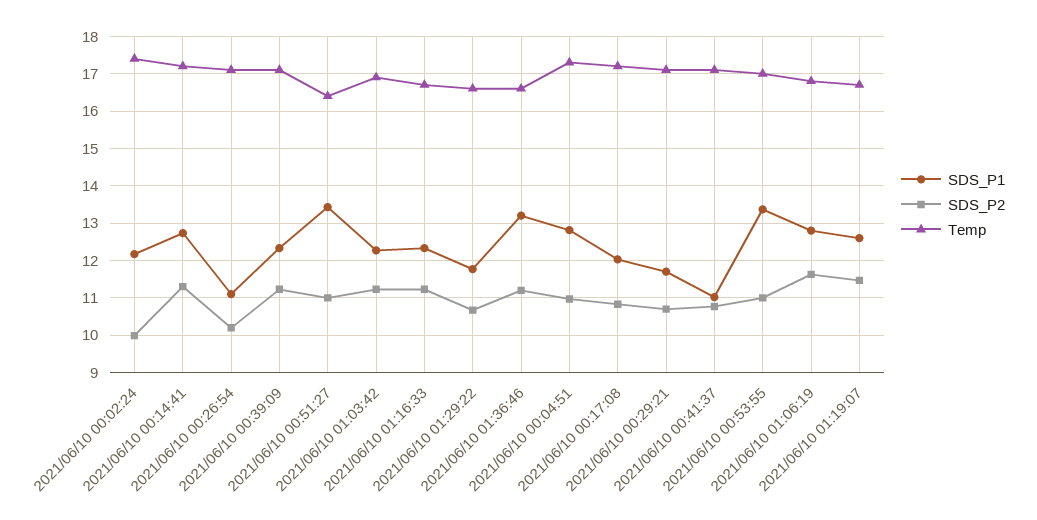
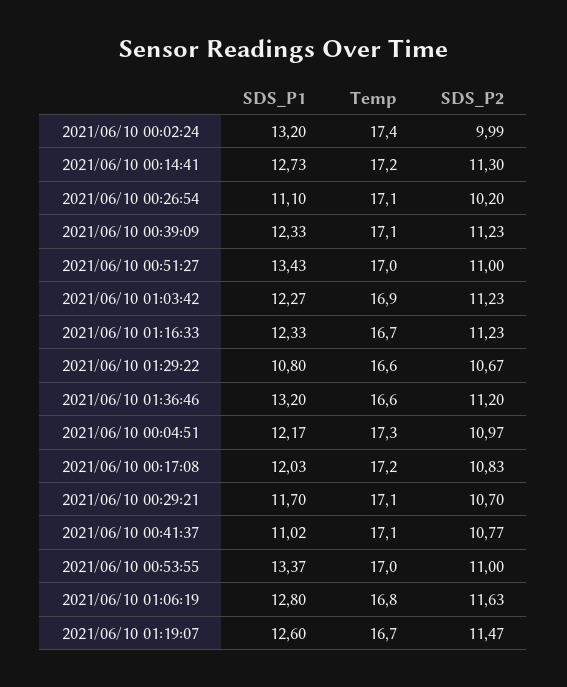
  {
    "SDS_P1": {
-     "2021/06/10 00:02:24": 12.2,
+     "2021/06/10 00:02:24": 13.2,
      "2021/06/10 00:14:41": 12.73,
      "2021/06/10 00:26:54": 11.1,
      "2021/06/10 00:39:09": 12.33,
      "2021/06/10 00:51:27": 13.43,
      "2021/06/10 01:03:42": 12.27,
      "2021/06/10 01:16:33": 12.33,
-     "2021/06/10 01:29:22": 11.8,
+     "2021/06/10 01:29:22": 10.8,
      "2021/06/10 01:36:46": 13.2,
-     "2021/06/10 00:04:51": 12.8,
+     "2021/06/10 00:04:51": 12.17,
      "2021/06/10 00:17:08": 12.03,
      "2021/06/10 00:29:21": 11.7,
      "2021/06/10 00:41:37": 11.02,
      "2021/06/10 00:53:55": 13.37,
      "2021/06/10 01:06:19": 12.8,
      "2021/06/10 01:19:07": 12.6
    },
    "SDS_P2": {
      "2021/06/10 00:02:24": 9.99,
      "2021/06/10 00:14:41": 11.3,
      "2021/06/10 00:26:54": 10.2,
      "2021/06/10 00:39:09": 11.23,
      "2021/06/10 00:51:27": 11,
      "2021/06/10 01:03:42": 11.23,
      "2021/06/10 01:16:33": 11.23,
      "2021/06/10 01:29:22": 10.67,
      "2021/06/10 01:36:46": 11.2,
      "2021/06/10 00:04:51": 10.97,
      "2021/06/10 00:17:08": 10.83,
      "2021/06/10 00:29:21": 10.7,
      "2021/06/10 00:41:37": 10.77,
      "2021/06/10 00:53:55": 11,
      "2021/06/10 01:06:19": 11.63,
      "2021/06/10 01:19:07": 11.47
    },
    "Temp": {
      "2021/06/10 00:02:24": 17.4,
      "2021/06/10 00:14:41": 17.2,
      "2021/06/10 00:26:54": 17.1,
      "2021/06/10 00:39:09": 17.1,
-     "2021/06/10 00:51:27": 16.4,
+     "2021/06/10 00:51:27": 17,
      "2021/06/10 01:03:42": 16.9,
      "2021/06/10 01:16:33": 16.7,
      "2021/06/10 01:29:22": 16.6,
      "2021/06/10 01:36:46": 16.6,
      "2021/06/10 00:04:51": 17.3,
      "2021/06/10 00:17:08": 17.2,
      "2021/06/10 00:29:21": 17.1,
      "2021/06/10 00:41:37": 17.1,
      "2021/06/10 00:53:55": 17,
      "2021/06/10 01:06:19": 16.8,
      "2021/06/10 01:19:07": 16.7
    }
  }

